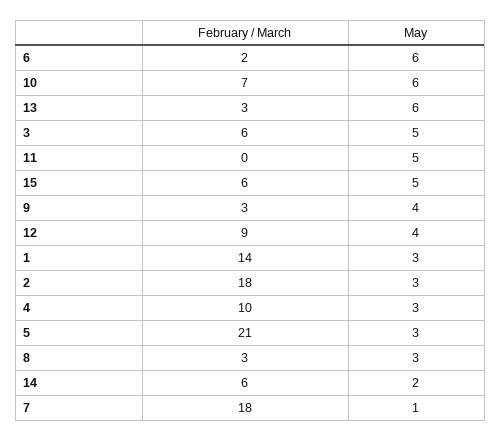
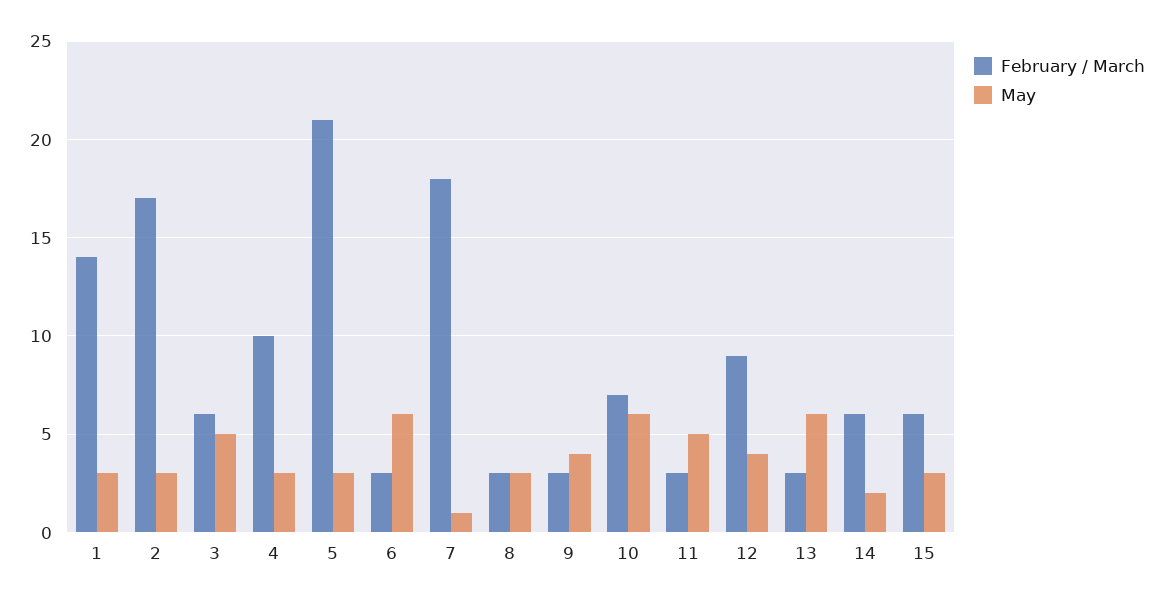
  {
    "February / March": {
-     "6": 2,
+     "6": 3,
      "10": 7,
      "13": 3,
      "3": 6,
-     "11": 0,
+     "11": 3,
      "15": 6,
      "9": 3,
      "12": 9,
      "1": 14,
-     "2": 18,
+     "2": 17,
      "4": 10,
      "5": 21,
      "8": 3,
      "14": 6,
      "7": 18
    },
    "May": {
      "6": 6,
      "10": 6,
      "13": 6,
      "3": 5,
      "11": 5,
-     "15": 5,
+     "15": 3,
      "9": 4,
      "12": 4,
      "1": 3,
      "2": 3,
      "4": 3,
      "5": 3,
      "8": 3,
      "14": 2,
      "7": 1
    }
  }

